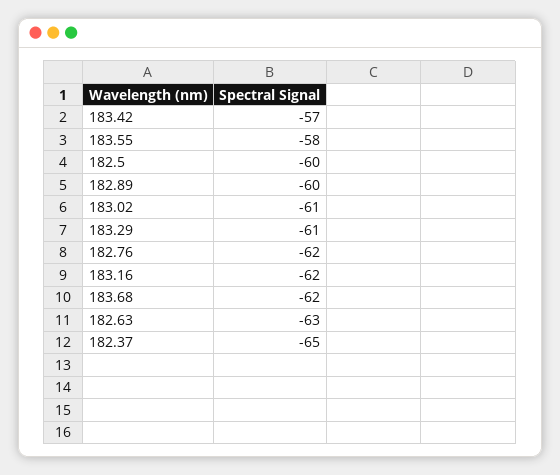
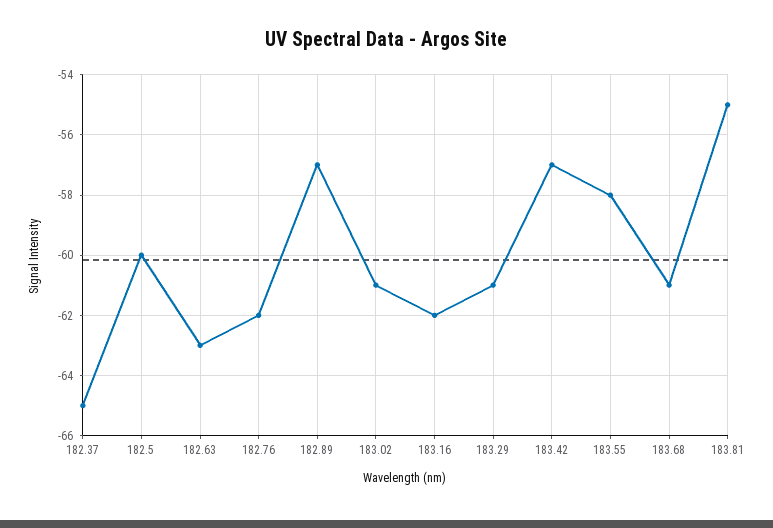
  {
    "183.42": -57,
    "183.55": -58,
    "182.5": -60,
-   "182.89": -60,
+   "182.89": -57,
    "183.02": -61,
    "183.29": -61,
    "182.76": -62,
    "183.16": -62,
-   "183.68": -62,
+   "183.68": -61,
    "182.63": -63,
-   "182.37": -65
+   "182.37": -65,
+   "183.81": -55
  }

